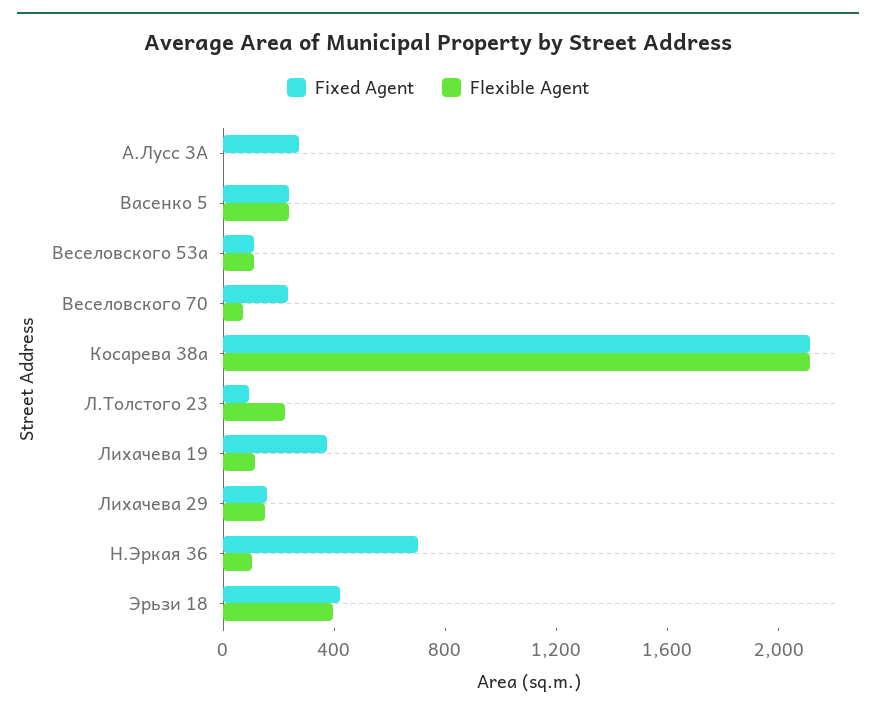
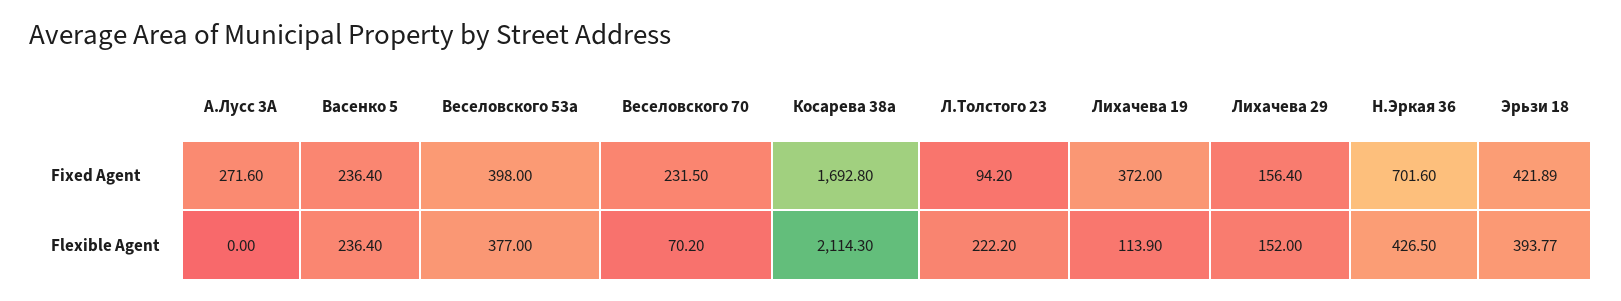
  {
    "Fixed Agent": {
      "А.Лусс 3А": 271.6,
      "Васенко 5": 236.4,
-     "Веселовского 53а": 100,
+     "Веселовского 53а": 398,
      "Веселовского 70": 231.5,
-     "Косарева 38а": 2100,
+     "Косарева 38а": 1692.8,
      "Л.Толстого 23": 94.2,
      "Лихачева 19": 372,
      "Лихачева 29": 156.4,
      "Н.Эркая 36": 701.6,
      "Эрьзи 18": 421.89
    },
    "Flexible Agent": {
      "А.Лусс 3А": 0,
      "Васенко 5": 236.4,
-     "Веселовского 53а": 100,
+     "Веселовского 53а": 377,
      "Веселовского 70": 70.2,
      "Косарева 38а": 2114.3,
      "Л.Толстого 23": 222.2,
      "Лихачева 19": 113.9,
      "Лихачева 29": 152,
-     "Н.Эркая 36": 100,
+     "Н.Эркая 36": 426.5,
      "Эрьзи 18": 393.77
    }
  }

